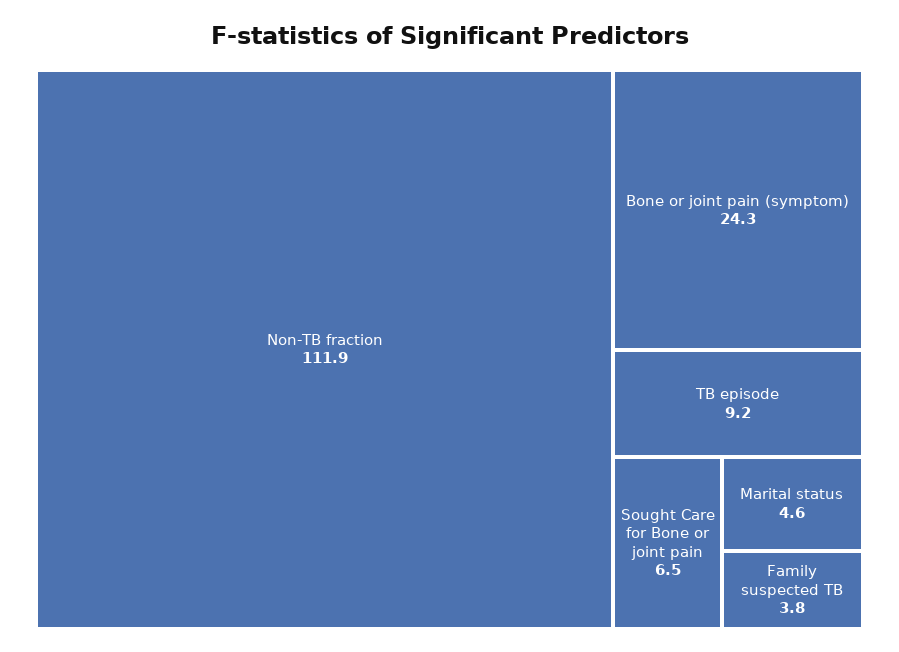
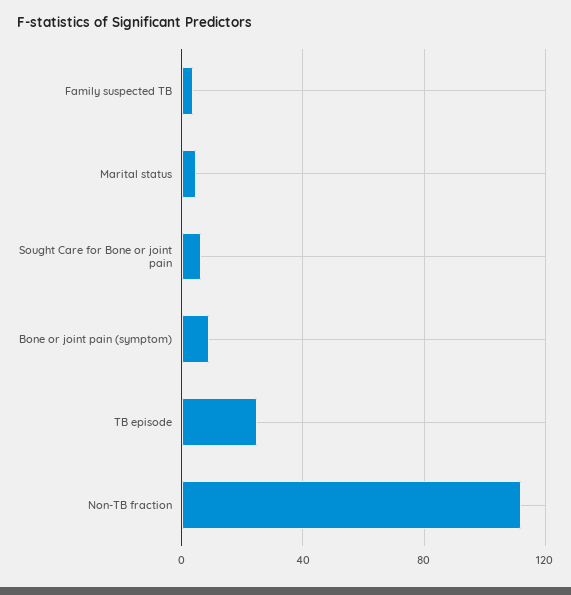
  {
    "Non-TB fraction": 111.9,
-   "Bone or joint pain (symptom)": 24.3,
+   "Bone or joint pain (symptom)": 10,
-   "TB episode": 9.2,
+   "TB episode": 25,
    "Sought Care for Bone or joint pain": 6.5,
    "Marital status": 4.6,
    "Family suspected TB": 3.8
  }

